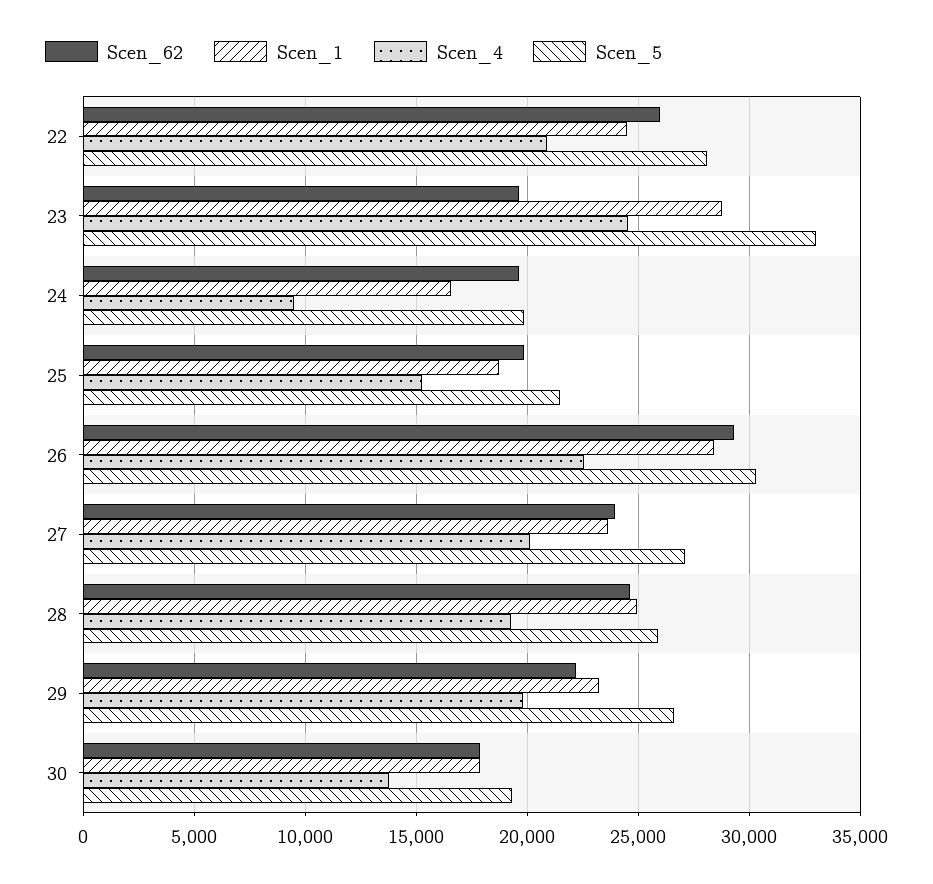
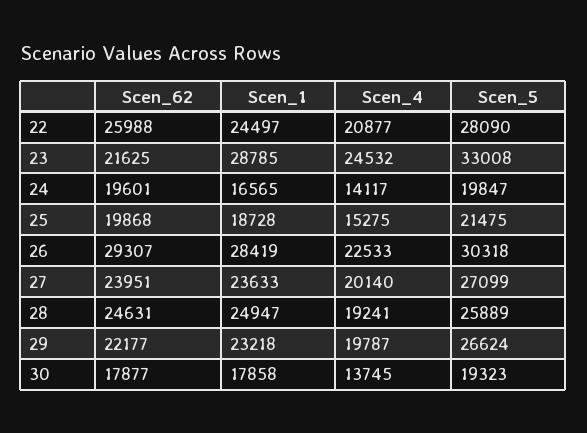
  {
    "Scen_62": {
      "22": 25988,
-     "23": 19500,
+     "23": 21625,
      "24": 19601,
      "25": 19868,
      "26": 29307,
      "27": 23951,
      "28": 24631,
      "29": 22177,
      "30": 17877
    },
    "Scen_1": {
      "22": 24497,
      "23": 28785,
      "24": 16565,
      "25": 18728,
      "26": 28419,
      "27": 23633,
      "28": 24947,
      "29": 23218,
      "30": 17858
    },
    "Scen_4": {
      "22": 20877,
      "23": 24532,
-     "24": 9500,
+     "24": 14117,
      "25": 15275,
      "26": 22533,
      "27": 20140,
      "28": 19241,
      "29": 19787,
      "30": 13745
    },
    "Scen_5": {
      "22": 28090,
      "23": 33008,
      "24": 19847,
      "25": 21475,
      "26": 30318,
      "27": 27099,
      "28": 25889,
      "29": 26624,
      "30": 19323
    }
  }

